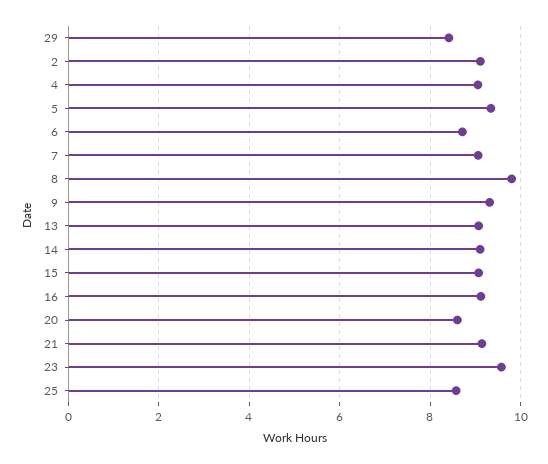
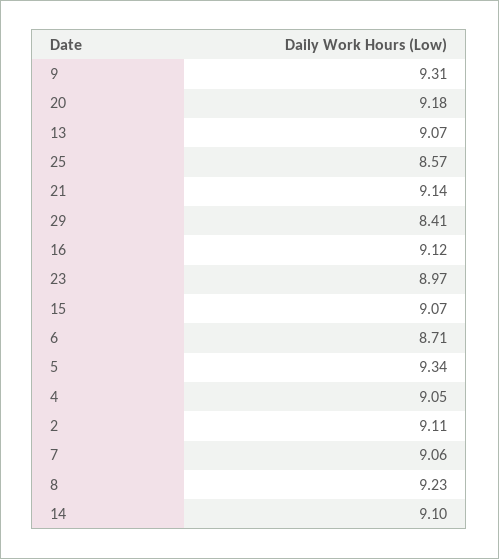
  {
    "29": 8.41,
    "2": 9.11,
    "4": 9.05,
    "5": 9.34,
    "6": 8.71,
    "7": 9.06,
-   "8": 9.8,
+   "8": 9.23,
    "9": 9.31,
    "13": 9.07,
    "14": 9.1,
    "15": 9.07,
    "16": 9.12,
-   "20": 8.6,
+   "20": 9.18,
    "21": 9.14,
-   "23": 9.6,
+   "23": 8.97,
    "25": 8.57
  }

